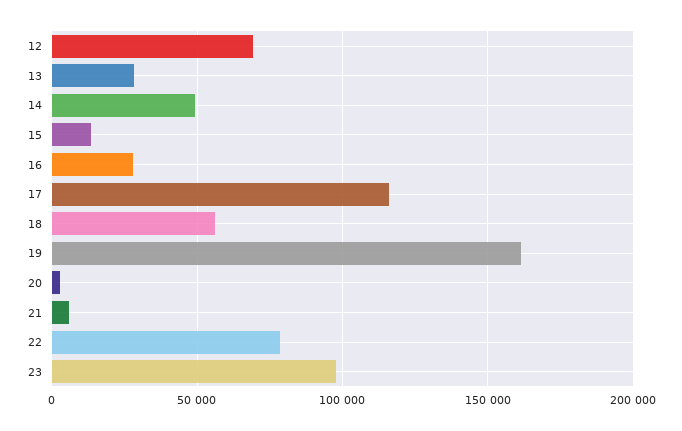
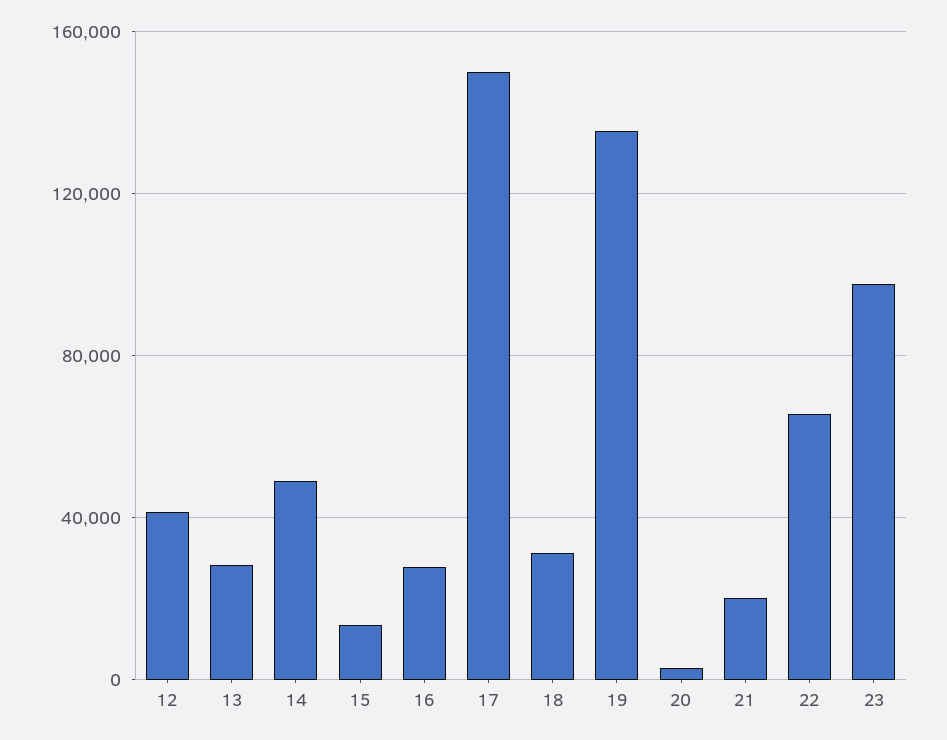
  {
-   "12": 70000,
+   "12": 40000,
    "13": 30000,
    "14": 50000,
    "15": 15000,
    "16": 30000,
-   "17": 115000,
+   "17": 150000,
-   "18": 55000,
+   "18": 30000,
-   "19": 160000,
+   "19": 135000,
    "20": 5000,
-   "21": 5000,
+   "21": 20000,
-   "22": 80000,
+   "22": 65000,
    "23": 100000
  }

